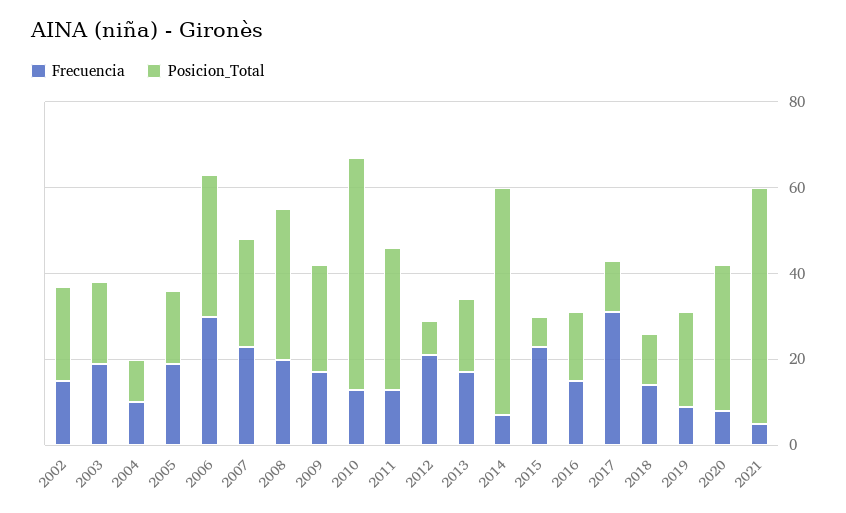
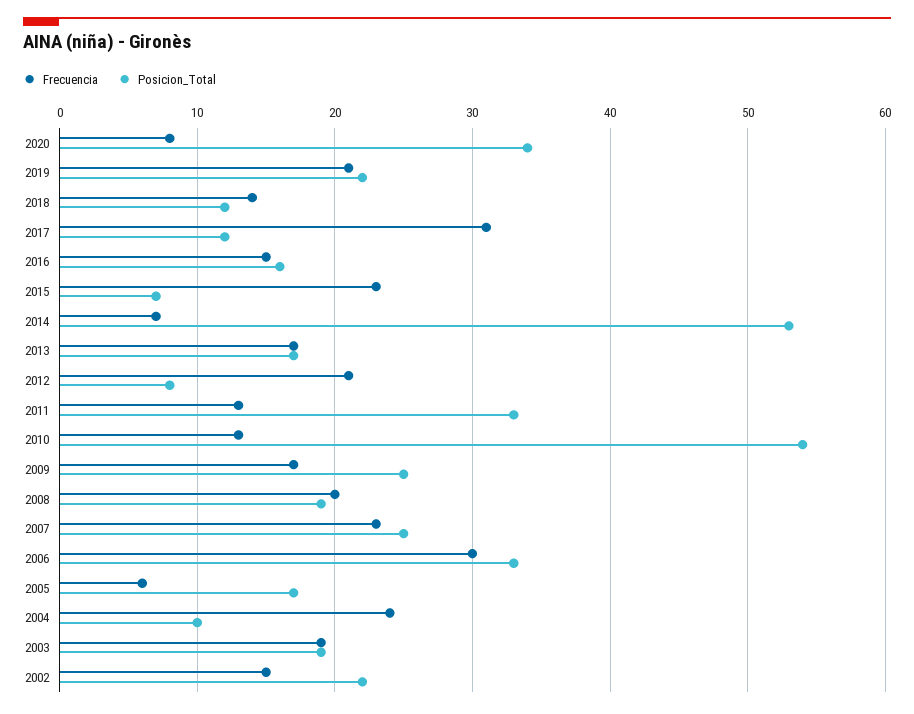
  {
    "Frecuencia": {
      "2002": 15,
      "2003": 19,
-     "2004": 10,
+     "2004": 24,
-     "2005": 20,
+     "2005": 6,
      "2006": 30,
      "2007": 23,
      "2008": 20,
      "2009": 17,
      "2010": 13,
      "2011": 13,
      "2012": 21,
      "2013": 17,
      "2014": 7,
      "2015": 23,
      "2016": 15,
      "2017": 31,
      "2018": 14,
-     "2019": 10,
+     "2019": 21,
-     "2020": 8,
+     "2020": 8
-     "2021": 5
    },
    "Posicion_Total": {
      "2002": 22,
      "2003": 19,
      "2004": 10,
      "2005": 17,
      "2006": 33,
      "2007": 25,
-     "2008": 35,
+     "2008": 19,
      "2009": 25,
      "2010": 54,
      "2011": 33,
      "2012": 8,
      "2013": 17,
      "2014": 53,
      "2015": 7,
      "2016": 16,
      "2017": 12,
      "2018": 12,
      "2019": 22,
-     "2020": 34,
+     "2020": 34
-     "2021": 55
    }
  }

